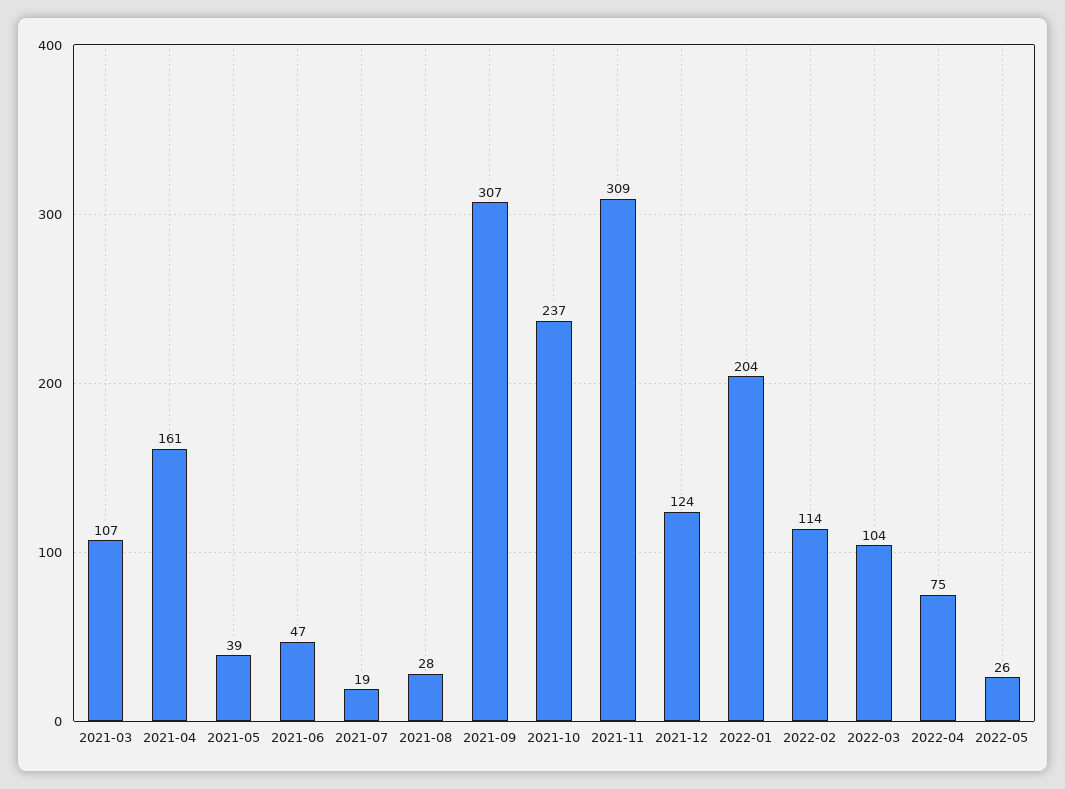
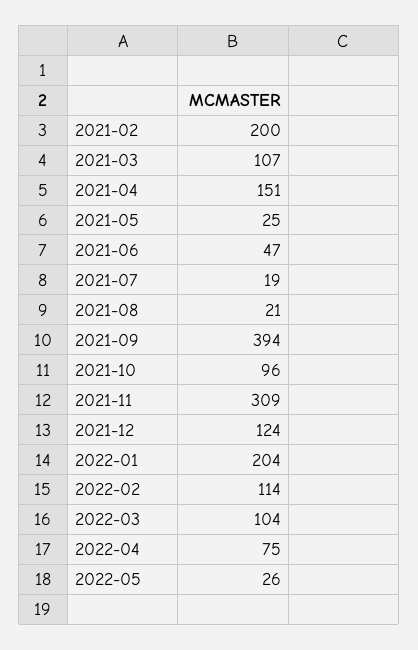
  {
    "2021-03": 107,
-   "2021-04": 161,
+   "2021-04": 151,
-   "2021-05": 39,
+   "2021-05": 25,
    "2021-06": 47,
    "2021-07": 19,
-   "2021-08": 28,
+   "2021-08": 21,
-   "2021-09": 307,
+   "2021-09": 394,
-   "2021-10": 237,
+   "2021-10": 96,
    "2021-11": 309,
    "2021-12": 124,
    "2022-01": 204,
    "2022-02": 114,
    "2022-03": 104,
    "2022-04": 75,
-   "2022-05": 26
+   "2022-05": 26,
+   "2021-02": 200
  }

